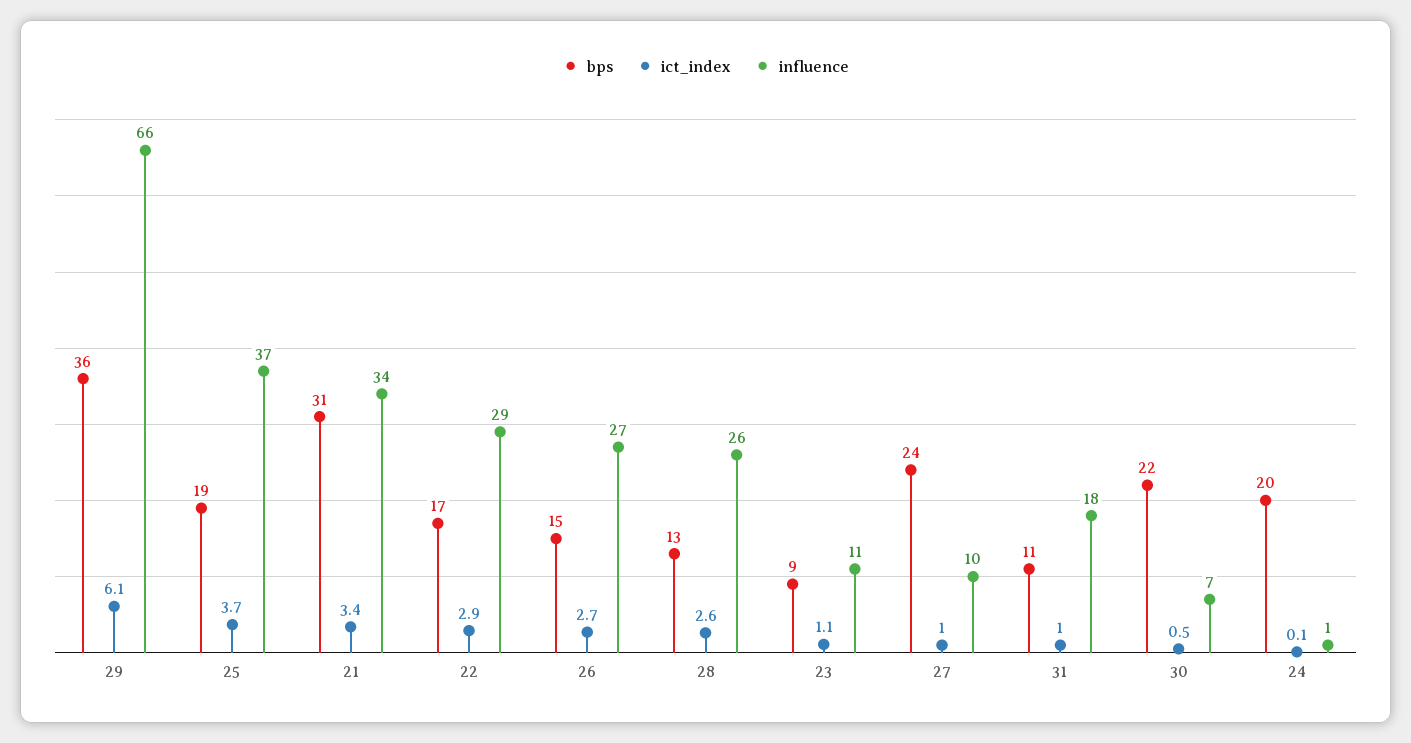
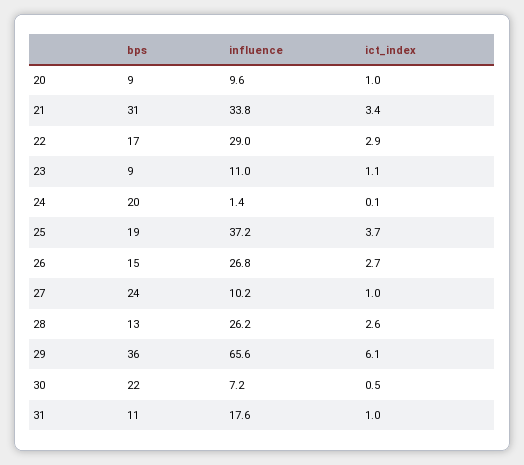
  {
    "bps": {
      "29": 36,
      "25": 19,
      "21": 31,
      "22": 17,
      "26": 15,
      "28": 13,
      "23": 9,
      "27": 24,
      "31": 11,
      "30": 22,
-     "24": 20
+     "24": 20,
+     "20": 9
    },
    "ict_index": {
      "29": 6.1,
      "25": 3.7,
      "21": 3.4,
      "22": 2.9,
      "26": 2.7,
      "28": 2.6,
      "23": 1.1,
      "27": 1,
      "31": 1,
      "30": 0.5,
-     "24": 0.1
+     "24": 0.1,
+     "20": 1
    },
    "influence": {
      "29": 65.6,
      "25": 37.2,
      "21": 33.8,
      "22": 29,
      "26": 26.8,
      "28": 26.2,
      "23": 11,
      "27": 10.2,
      "31": 17.6,
      "30": 7.2,
-     "24": 1.4
+     "24": 1.4,
+     "20": 9.6
    }
  }

